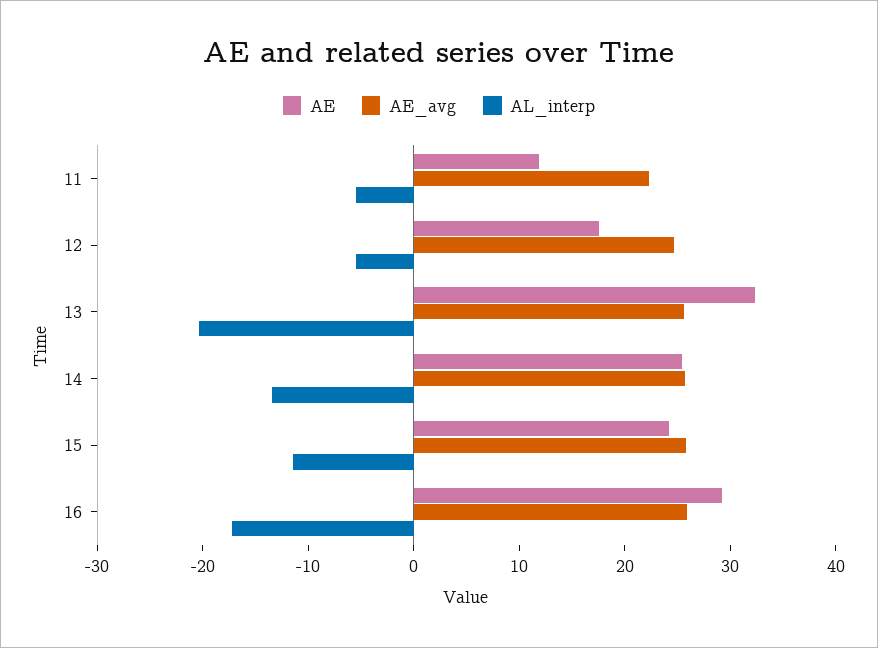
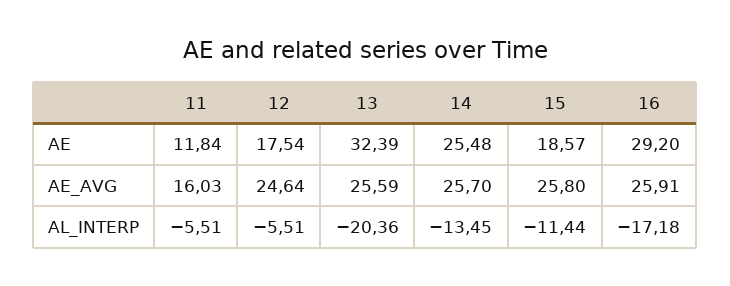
  {
    "AE": {
      "11": 11.84,
      "12": 17.54,
      "13": 32.39,
      "14": 25.48,
-     "15": 24,
+     "15": 18.57,
      "16": 29.2
    },
    "AE_avg": {
-     "11": 22,
+     "11": 16.03,
      "12": 24.64,
      "13": 25.59,
      "14": 25.7,
      "15": 25.8,
      "16": 25.91
    },
    "AL_interp": {
      "11": -5.51,
      "12": -5.51,
      "13": -20.36,
      "14": -13.45,
      "15": -11.44,
      "16": -17.18
    }
  }

